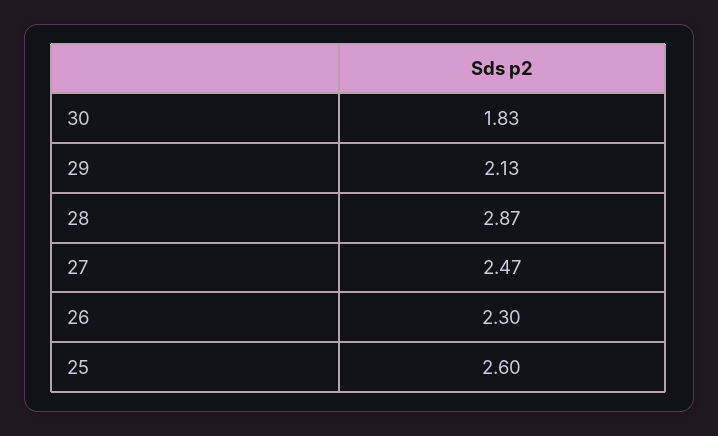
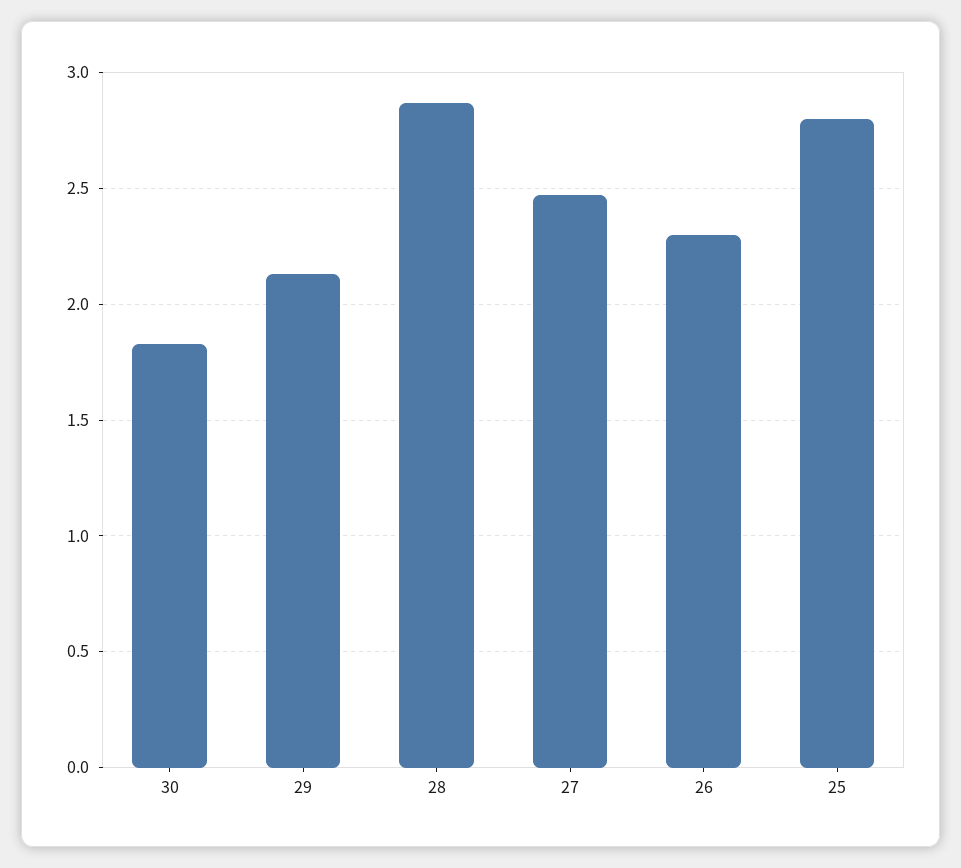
  {
    "30": 1.83,
    "29": 2.13,
    "28": 2.87,
    "27": 2.47,
    "26": 2.3,
-   "25": 2.6
+   "25": 2.8
  }

